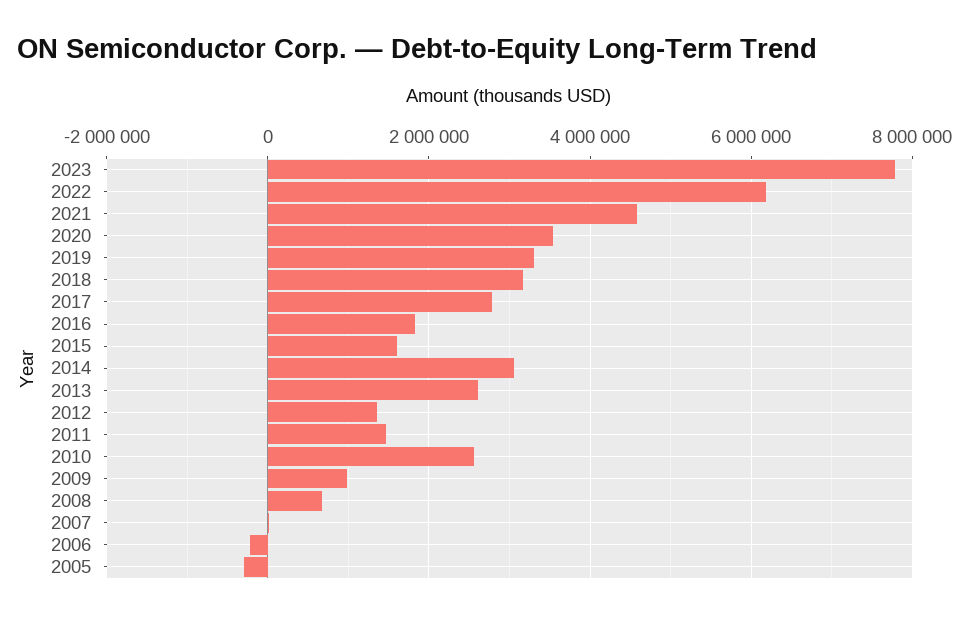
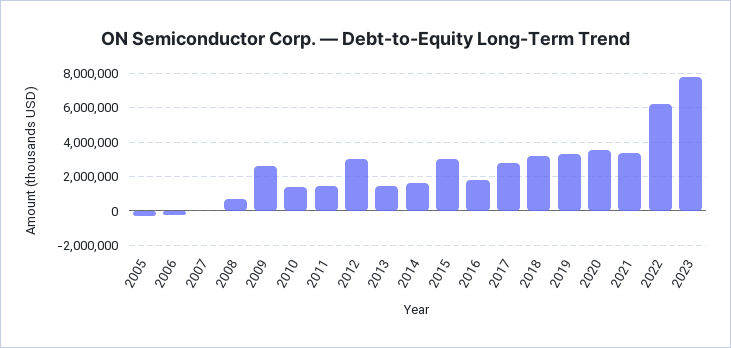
  {
    "2023": 7800000,
    "2022": 6200000,
-   "2021": 4600000,
+   "2021": 3500000,
    "2020": 3600000,
    "2019": 3400000,
    "2018": 3200000,
    "2017": 2800000,
    "2016": 1800000,
-   "2015": 1600000,
+   "2015": 3000000,
-   "2014": 3000000,
+   "2014": 1500000,
-   "2013": 2600000,
+   "2013": 1500000,
-   "2012": 1400000,
+   "2012": 3000000,
    "2011": 1400000,
-   "2010": 2600000,
+   "2010": 1500000,
-   "2009": 1000000,
+   "2009": 2500000,
    "2008": 600000,
    "2007": 0,
    "2006": -200000,
    "2005": -400000
  }

